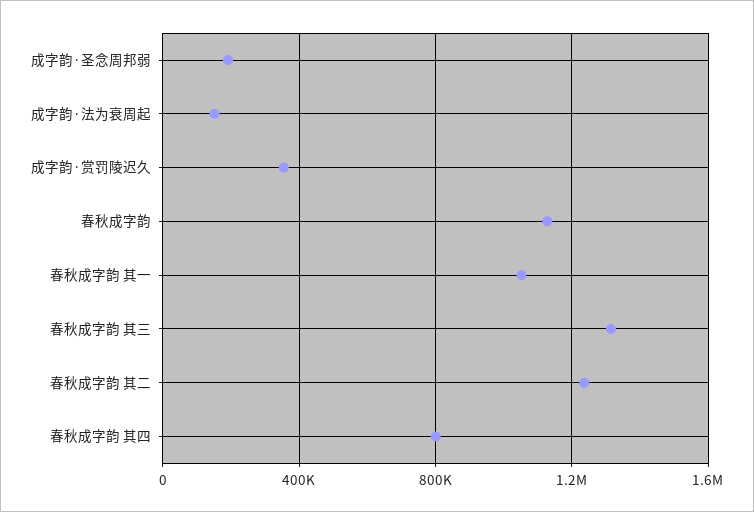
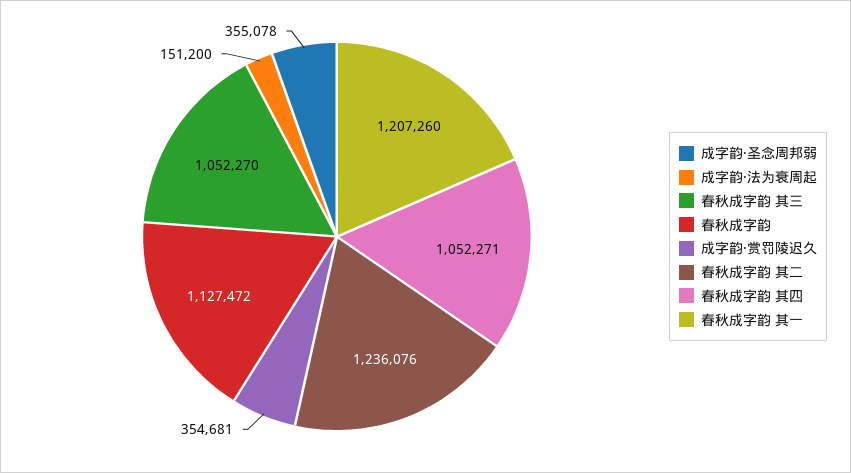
  {
-   "成字韵·圣念周邦弱": 200000,
+   "成字韵·圣念周邦弱": 355078,
    "成字韵·法为衰周起": 151200,
    "成字韵·赏罚陵迟久": 354681,
    "春秋成字韵": 1127472,
-   "春秋成字韵 其一": 1050000,
+   "春秋成字韵 其一": 1207260,
-   "春秋成字韵 其三": 1300000,
+   "春秋成字韵 其三": 1052270,
    "春秋成字韵 其二": 1236076,
-   "春秋成字韵 其四": 800000
+   "春秋成字韵 其四": 1052271
  }

